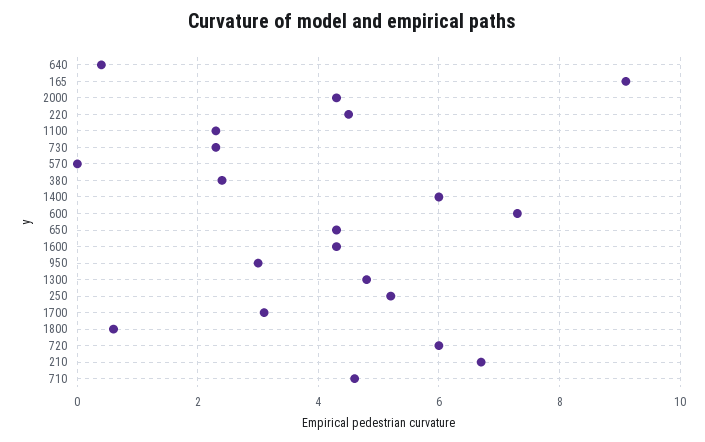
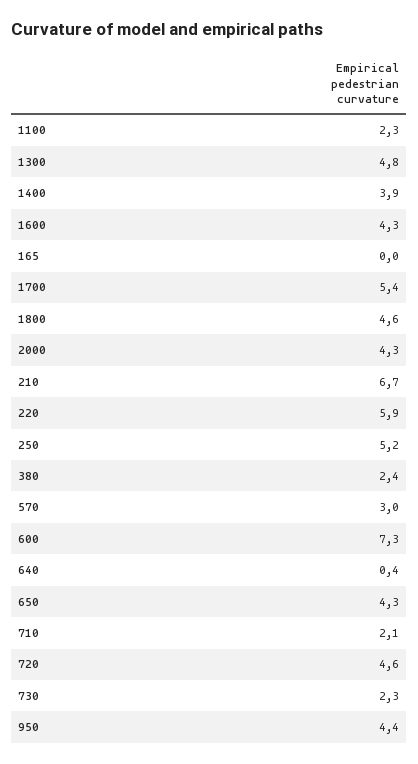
  {
    "640": 0.4,
-   "165": 9,
+   "165": 0,
    "2000": 4.3,
-   "220": 4.5,
+   "220": 5.9,
    "1100": 2.3,
    "730": 2.3,
-   "570": 0,
+   "570": 3,
    "380": 2.4,
-   "1400": 6,
+   "1400": 3.9,
    "600": 7.3,
    "650": 4.3,
    "1600": 4.3,
-   "950": 3,
+   "950": 4.4,
    "1300": 4.8,
    "250": 5.2,
-   "1700": 3,
+   "1700": 5.4,
-   "1800": 0.5,
+   "1800": 4.6,
-   "720": 6,
+   "720": 4.6,
    "210": 6.7,
-   "710": 4.5
+   "710": 2.1
  }

